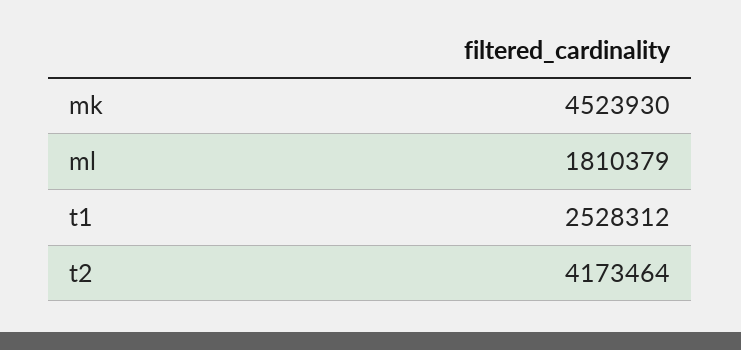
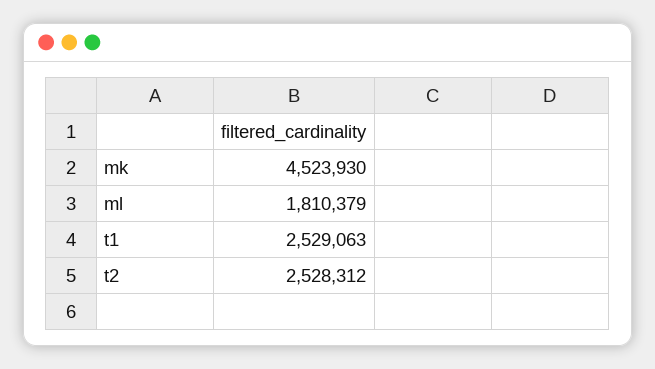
  {
    "mk": 4523930,
    "ml": 1810379,
-   "t1": 2528312,
+   "t1": 2529063,
-   "t2": 4173464
+   "t2": 2528312
  }

